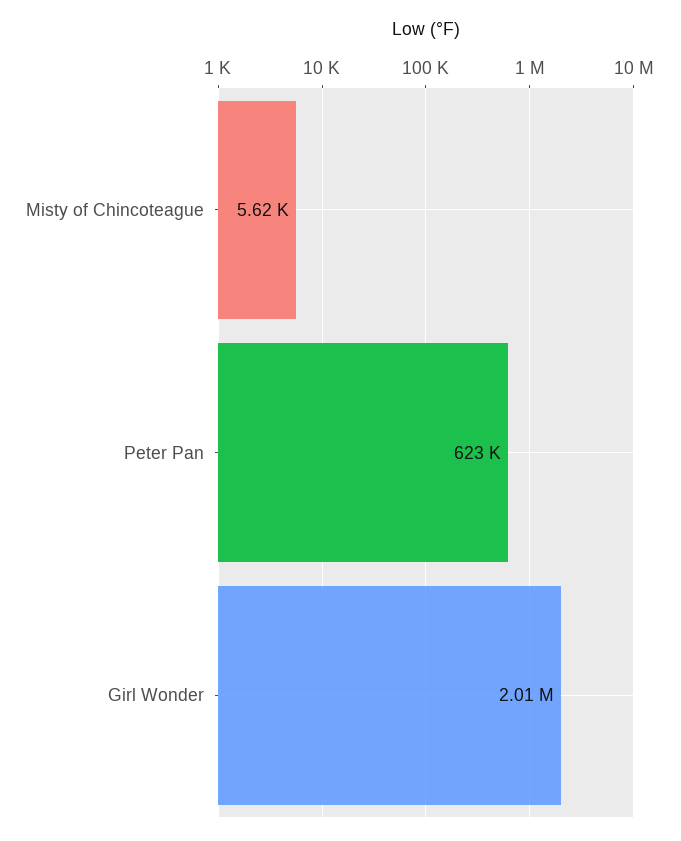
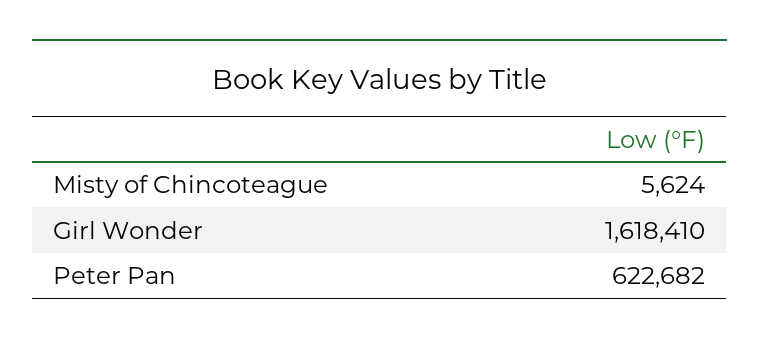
  {
    "Misty of Chincoteague": 5624,
    "Peter Pan": 622682,
-   "Girl Wonder": 2010000
+   "Girl Wonder": 1618410
  }

